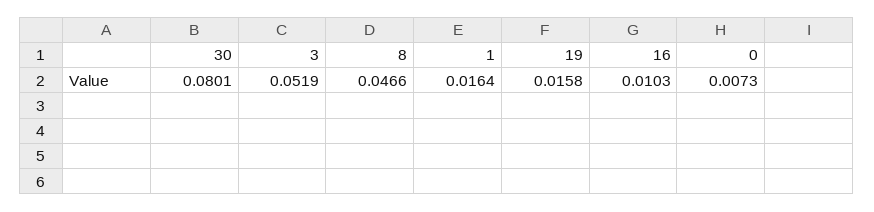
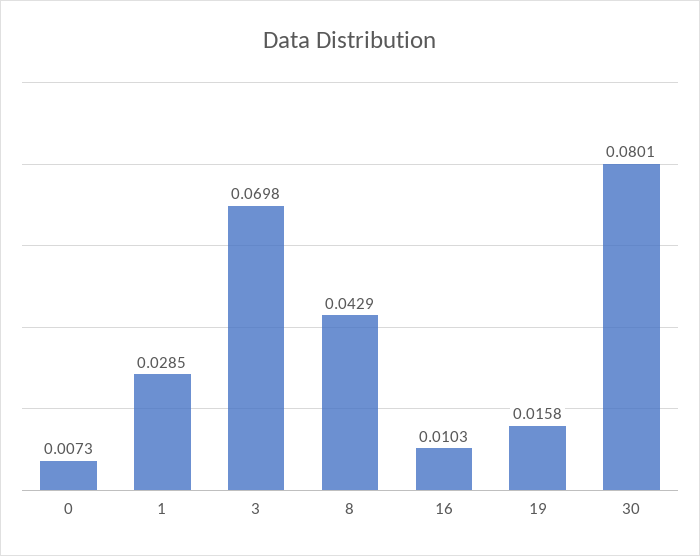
  {
    "30": 0.0801,
-   "3": 0.0519,
+   "3": 0.0698,
-   "8": 0.0466,
+   "8": 0.0429,
-   "1": 0.0164,
+   "1": 0.0285,
    "19": 0.0158,
    "16": 0.0103,
    "0": 0.0073
  }

